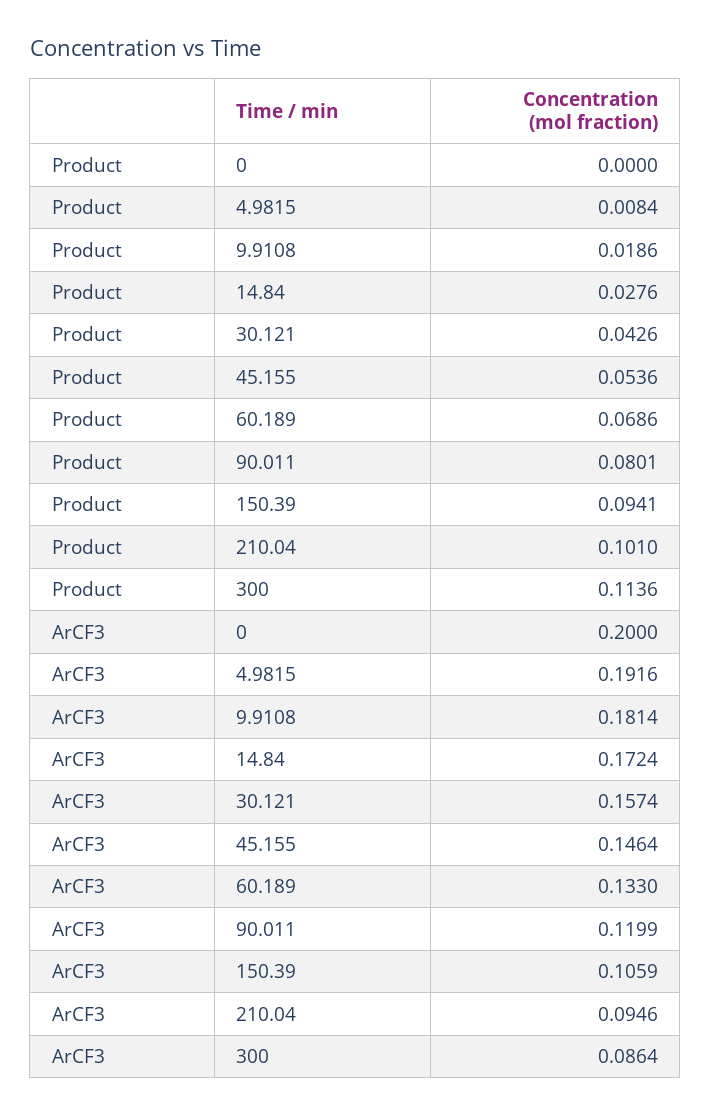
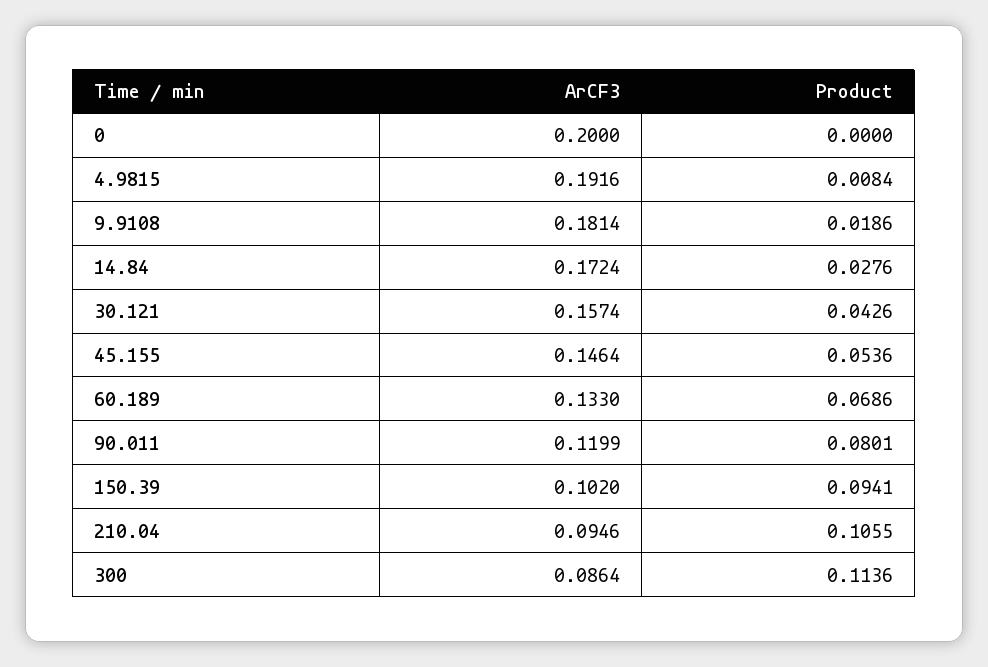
  {
    "Product": {
      "0": 0,
      "4.9815": 0.0084,
      "9.9108": 0.0186,
      "14.84": 0.0276,
      "30.121": 0.0426,
      "45.155": 0.0536,
      "60.189": 0.0686,
      "90.011": 0.0801,
      "150.39": 0.0941,
-     "210.04": 0.101,
+     "210.04": 0.1055,
      "300": 0.1136
    },
    "ArCF3": {
      "0": 0.2,
      "4.9815": 0.1916,
      "9.9108": 0.1814,
      "14.84": 0.1724,
      "30.121": 0.1574,
      "45.155": 0.1464,
      "60.189": 0.133,
      "90.011": 0.1199,
-     "150.39": 0.1059,
+     "150.39": 0.102,
      "210.04": 0.0946,
      "300": 0.0864
    }
  }

